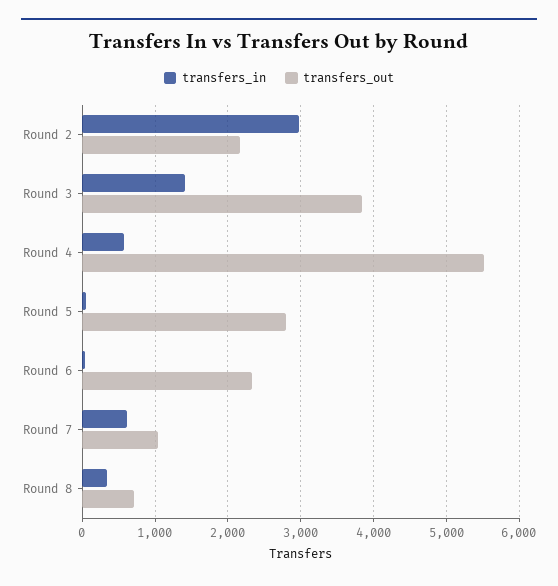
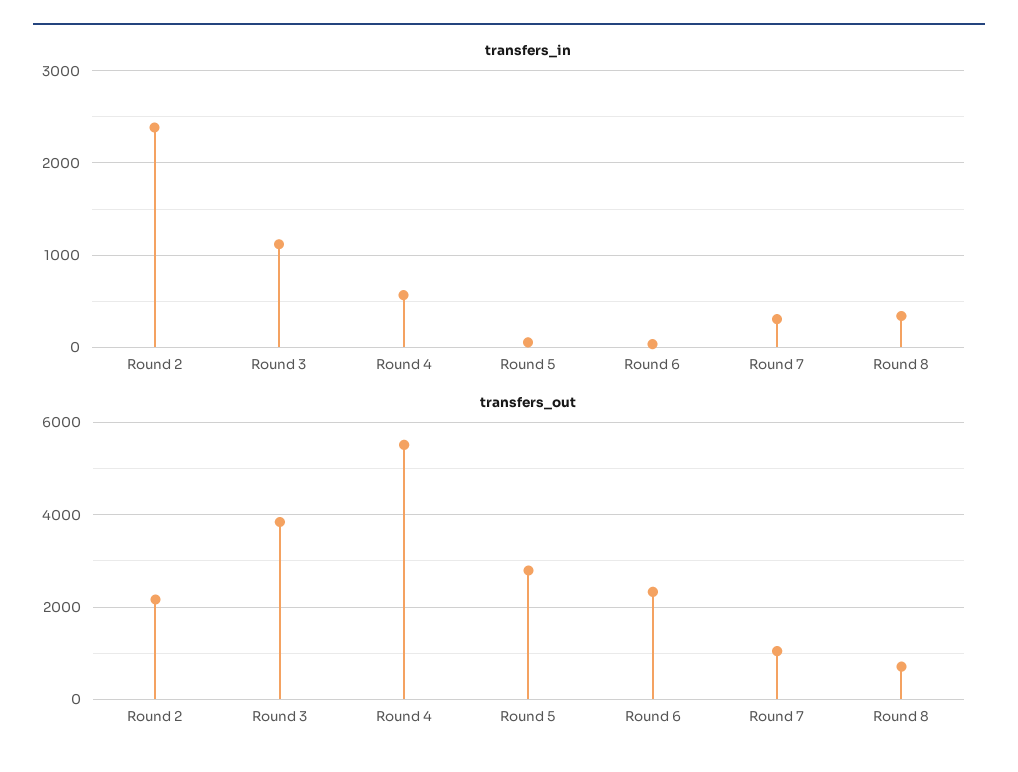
  {
    "transfers_in": {
-     "Round 2": 3000,
+     "Round 2": 2400,
-     "Round 3": 1400,
+     "Round 3": 1100,
      "Round 4": 600,
      "Round 5": 100,
      "Round 6": 0,
-     "Round 7": 600,
+     "Round 7": 300,
      "Round 8": 300
    },
    "transfers_out": {
      "Round 2": 2200,
      "Round 3": 3800,
      "Round 4": 5500,
      "Round 5": 2800,
      "Round 6": 2300,
      "Round 7": 1000,
      "Round 8": 700
    }
  }

